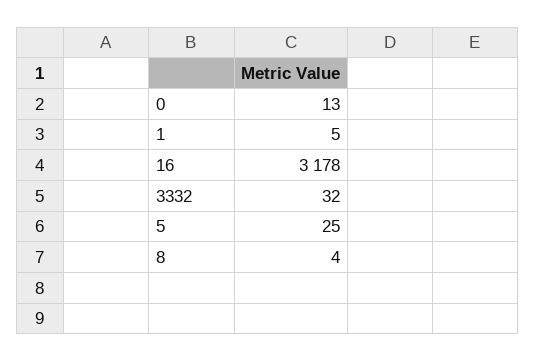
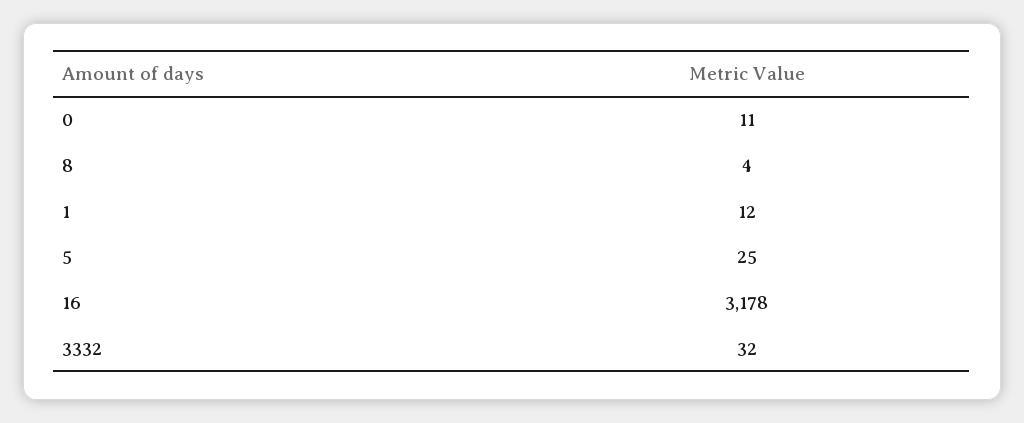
  {
-   "0": 13,
+   "0": 11,
-   "1": 5,
+   "1": 12,
    "16": 3178,
    "3332": 32,
    "5": 25,
    "8": 4
  }

